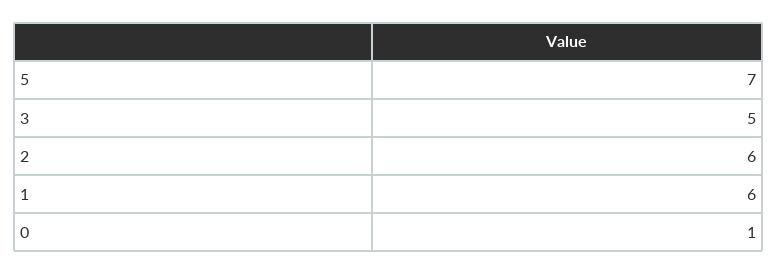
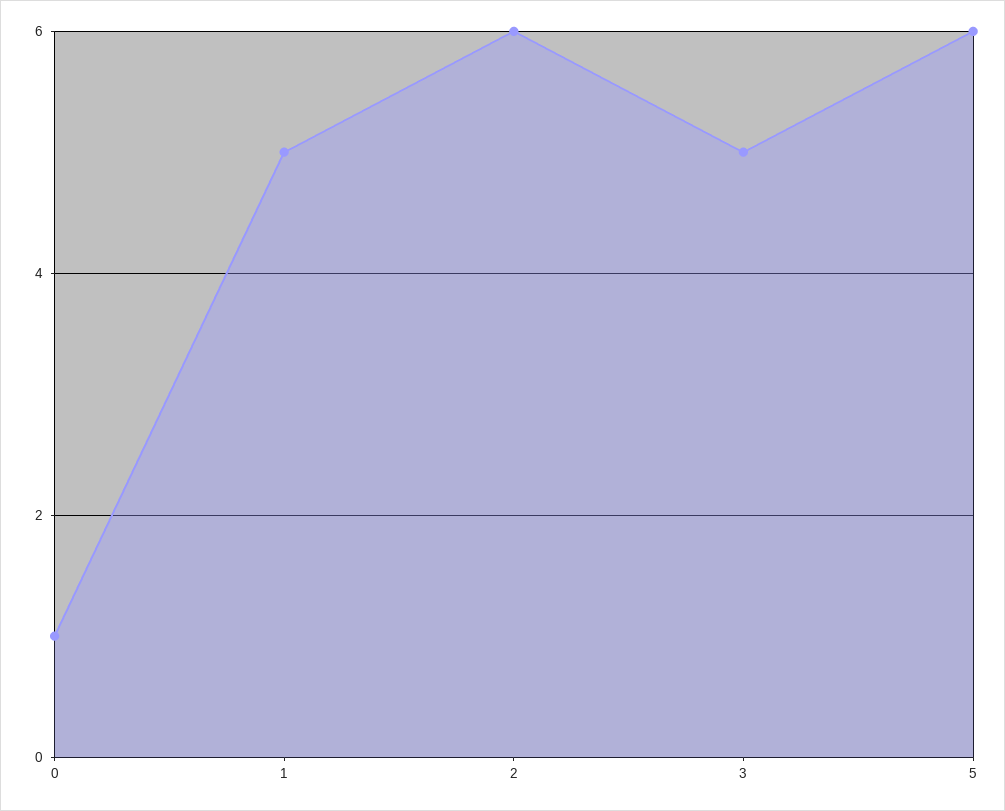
  {
-   "5": 7,
+   "5": 6,
    "3": 5,
    "2": 6,
-   "1": 6,
+   "1": 5,
    "0": 1
  }

